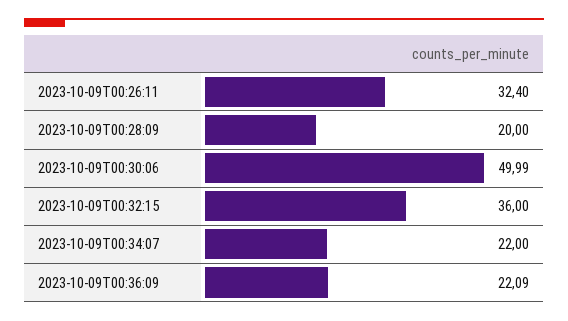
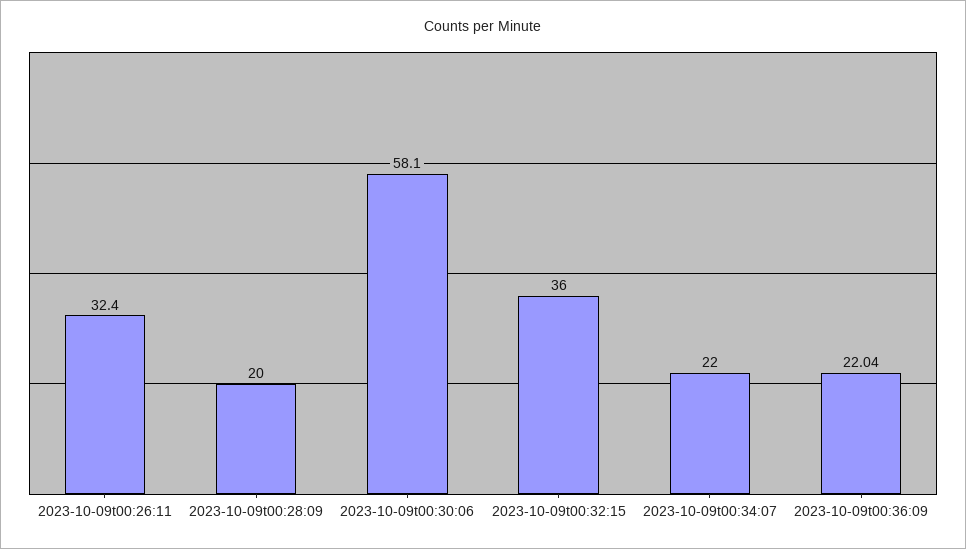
  {
    "2023-10-09T00:26:11": 32.4,
    "2023-10-09T00:28:09": 20,
-   "2023-10-09T00:30:06": 49.99,
+   "2023-10-09T00:30:06": 58.1,
    "2023-10-09T00:32:15": 36,
    "2023-10-09T00:34:07": 22,
-   "2023-10-09T00:36:09": 22.09
+   "2023-10-09T00:36:09": 22.04
  }

